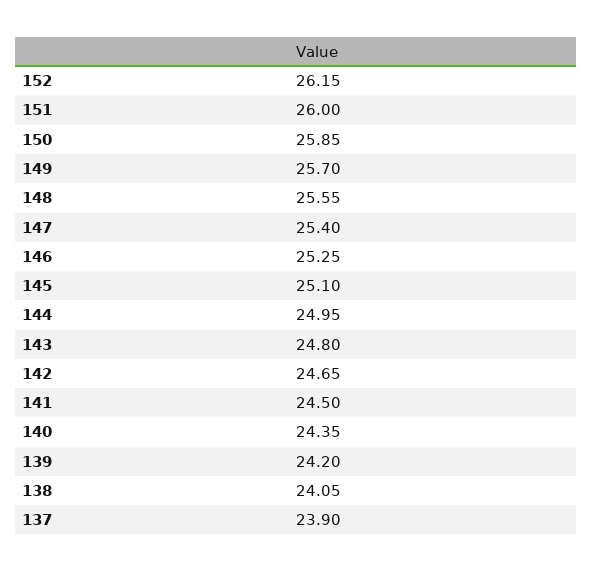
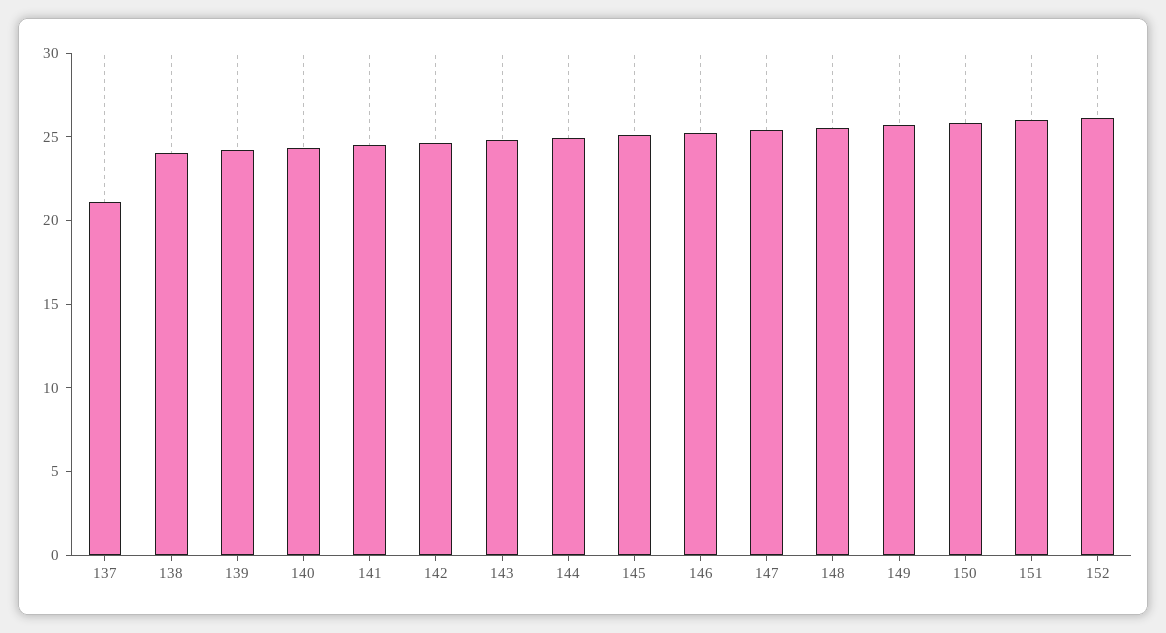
  {
    "152": 26.15,
    "151": 26,
    "150": 25.85,
    "149": 25.7,
    "148": 25.55,
    "147": 25.4,
    "146": 25.25,
    "145": 25.1,
    "144": 24.95,
    "143": 24.8,
    "142": 24.65,
    "141": 24.5,
    "140": 24.35,
    "139": 24.2,
    "138": 24.05,
-   "137": 23.9
+   "137": 21
  }

